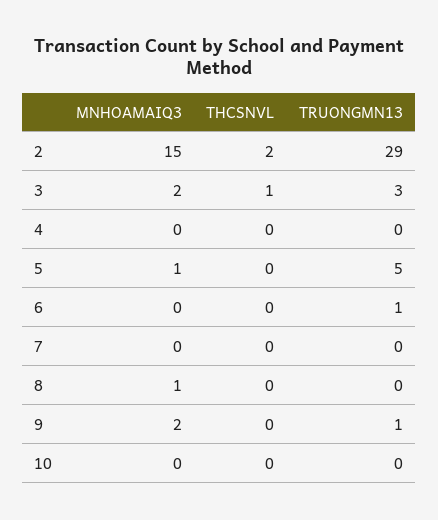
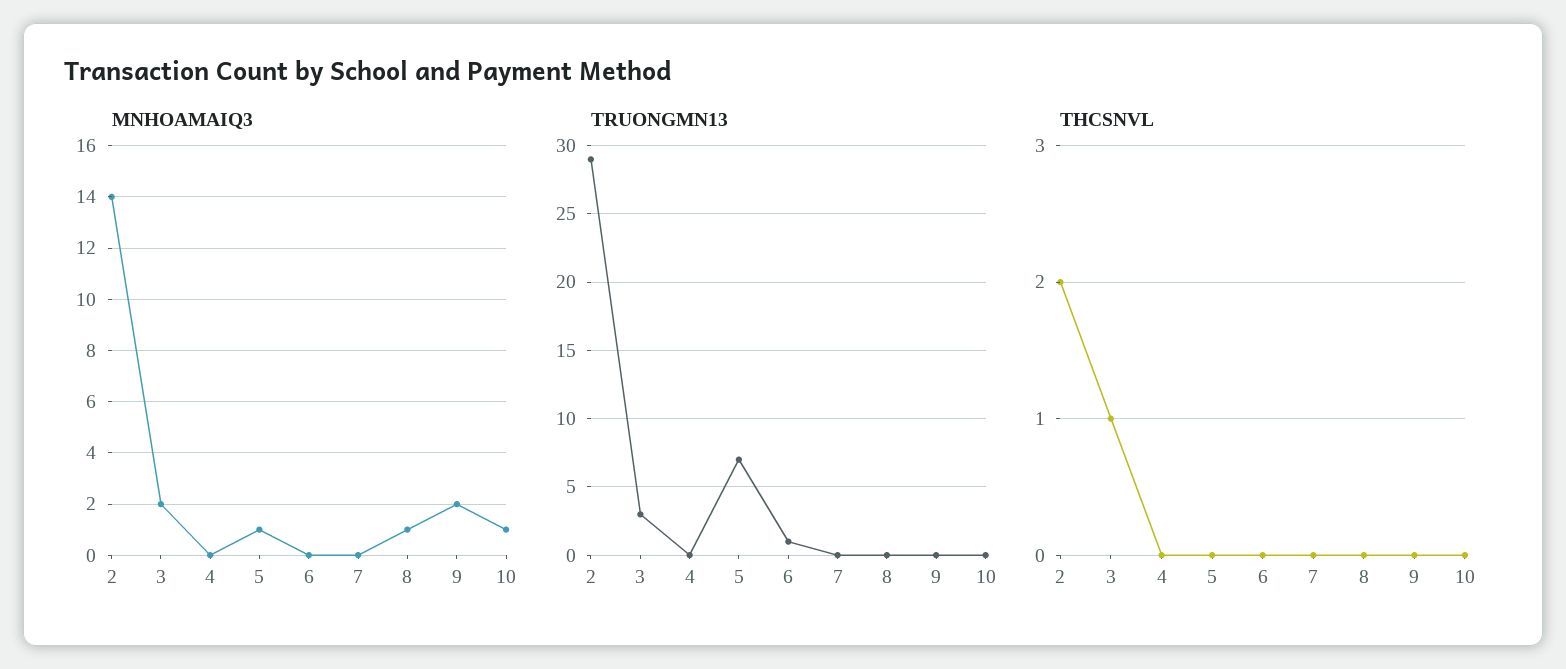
  {
    "MNHOAMAIQ3": {
-     "2": 15,
+     "2": 14,
      "3": 2,
      "4": 0,
      "5": 1,
      "6": 0,
      "7": 0,
      "8": 1,
      "9": 2,
-     "10": 0
+     "10": 1
    },
    "THCSNVL": {
      "2": 2,
      "3": 1,
      "4": 0,
      "5": 0,
      "6": 0,
      "7": 0,
      "8": 0,
      "9": 0,
      "10": 0
    },
    "TRUONGMN13": {
      "2": 29,
      "3": 3,
      "4": 0,
-     "5": 5,
+     "5": 7,
      "6": 1,
      "7": 0,
      "8": 0,
-     "9": 1,
+     "9": 0,
      "10": 0
    }
  }

